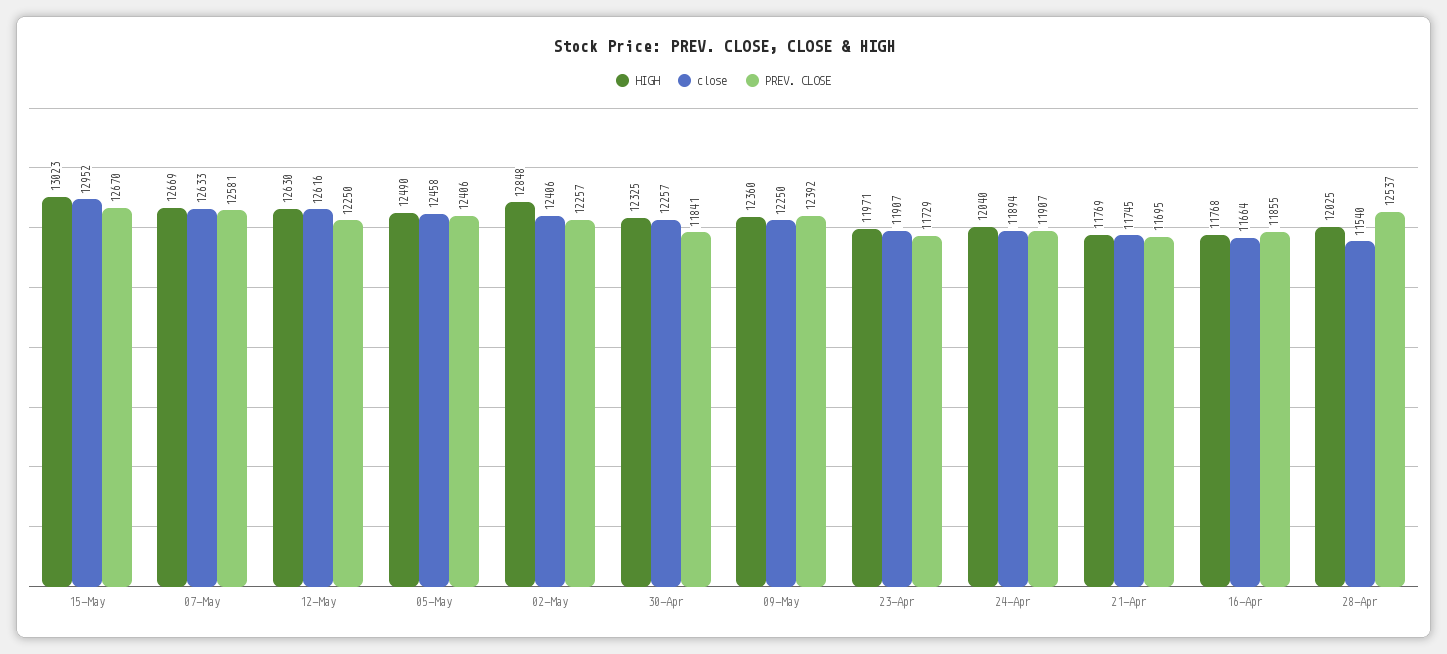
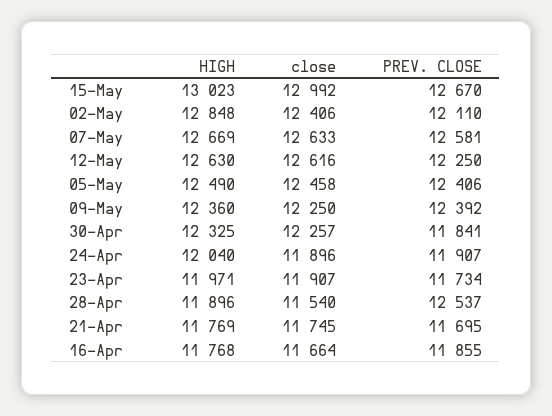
  {
    "HIGH": {
      "15-May": 13023,
      "07-May": 12669,
      "12-May": 12630,
      "05-May": 12490,
      "02-May": 12848,
      "30-Apr": 12325,
      "09-May": 12360,
      "23-Apr": 11971,
      "24-Apr": 12040,
      "21-Apr": 11769,
      "16-Apr": 11768,
-     "28-Apr": 12025
+     "28-Apr": 11896
    },
    "close": {
-     "15-May": 12952,
+     "15-May": 12992,
      "07-May": 12633,
      "12-May": 12616,
      "05-May": 12458,
      "02-May": 12406,
      "30-Apr": 12257,
      "09-May": 12250,
      "23-Apr": 11907,
-     "24-Apr": 11894,
+     "24-Apr": 11896,
      "21-Apr": 11745,
      "16-Apr": 11664,
      "28-Apr": 11540
    },
    "PREV. CLOSE": {
      "15-May": 12670,
      "07-May": 12581,
      "12-May": 12250,
      "05-May": 12406,
-     "02-May": 12257,
+     "02-May": 12110,
      "30-Apr": 11841,
      "09-May": 12392,
-     "23-Apr": 11729,
+     "23-Apr": 11734,
      "24-Apr": 11907,
      "21-Apr": 11695,
      "16-Apr": 11855,
      "28-Apr": 12537
    }
  }

